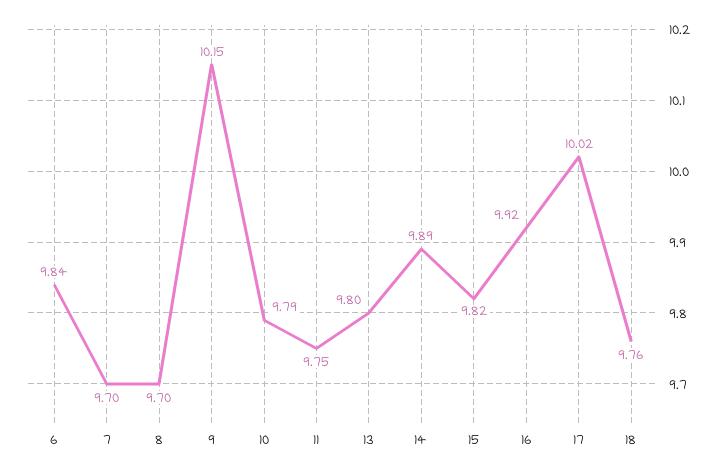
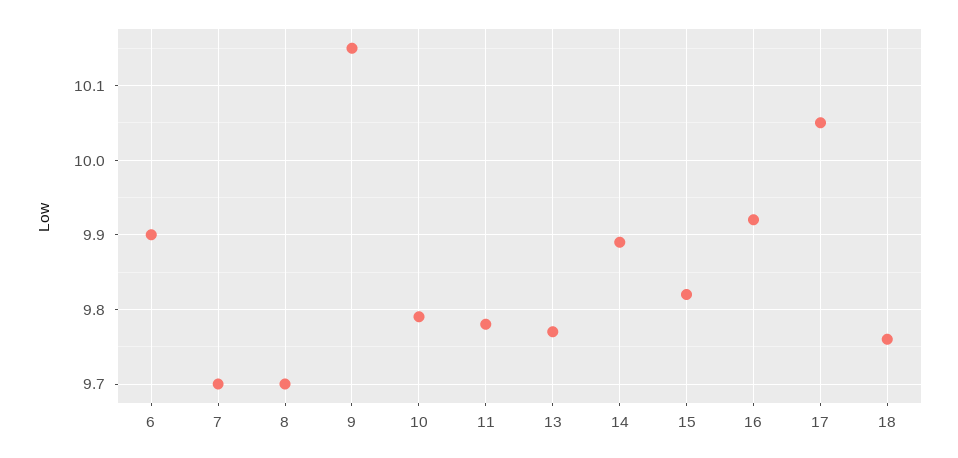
  {
-   "6": 9.84,
+   "6": 9.9,
    "7": 9.7,
    "8": 9.7,
    "9": 10.15,
    "10": 9.79,
-   "11": 9.75,
+   "11": 9.78,
-   "13": 9.8,
+   "13": 9.77,
    "14": 9.89,
    "15": 9.82,
    "16": 9.92,
-   "17": 10.02,
+   "17": 10.05,
    "18": 9.76
  }

